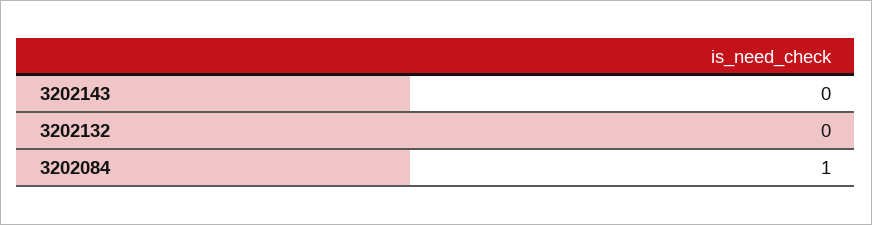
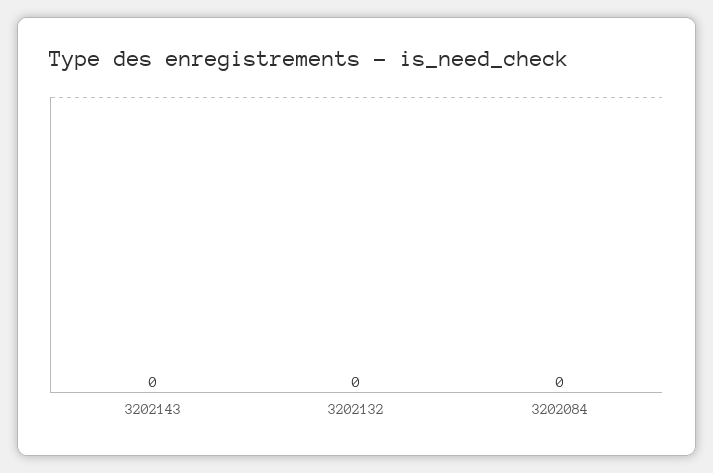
  {
    "3202143": 0,
    "3202132": 0,
-   "3202084": 1
+   "3202084": 0
  }

